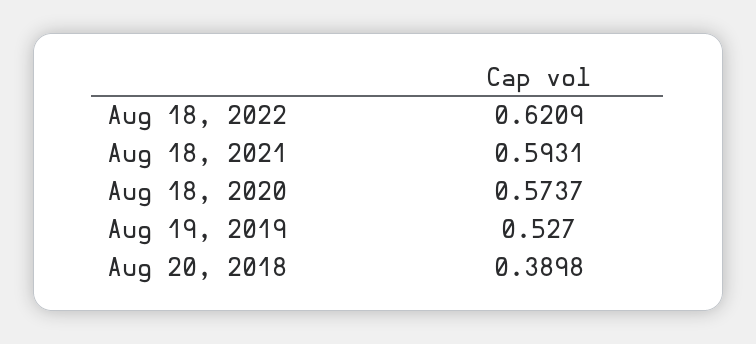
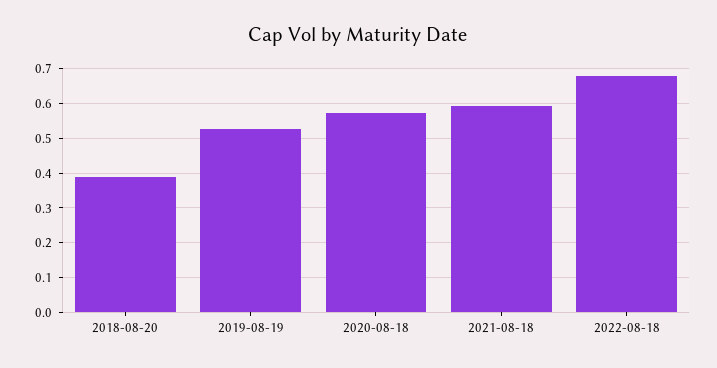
  {
-   "Aug 18, 2022": 0.6209,
+   "Aug 18, 2022": 0.68,
    "Aug 18, 2021": 0.5931,
    "Aug 18, 2020": 0.5737,
    "Aug 19, 2019": 0.527,
    "Aug 20, 2018": 0.3898
  }

